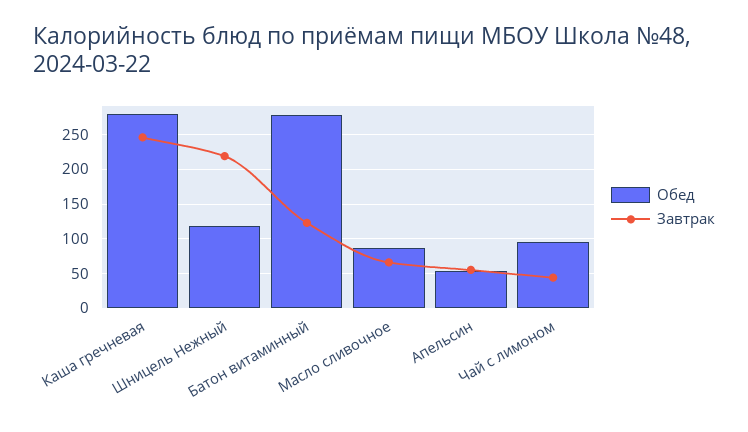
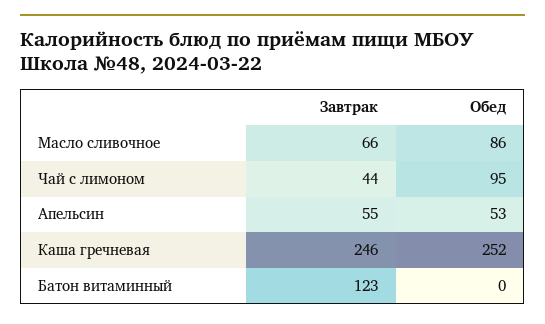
  {
    "Обед": {
-     "Каша гречневая": 280,
+     "Каша гречневая": 252,
-     "Шницель Нежный": 120,
-     "Батон витаминный": 280,
+     "Батон витаминный": 0,
      "Масло сливочное": 86,
      "Апельсин": 53,
      "Чай с лимоном": 95
    },
    "Завтрак": {
      "Каша гречневая": 246,
-     "Шницель Нежный": 220,
      "Батон витаминный": 123,
      "Масло сливочное": 66,
      "Апельсин": 55,
      "Чай с лимоном": 44
    }
  }

